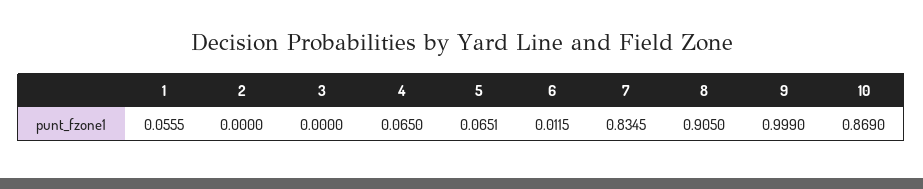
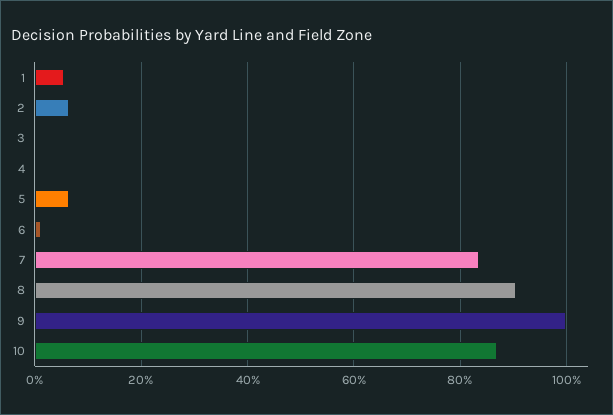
  {
    "1": 0.0555,
-   "2": 0,
+   "2": 0.06,
    "3": 0,
-   "4": 0.065,
+   "4": 0,
    "5": 0.0651,
    "6": 0.0115,
    "7": 0.8345,
    "8": 0.905,
    "9": 0.999,
    "10": 0.869
  }

